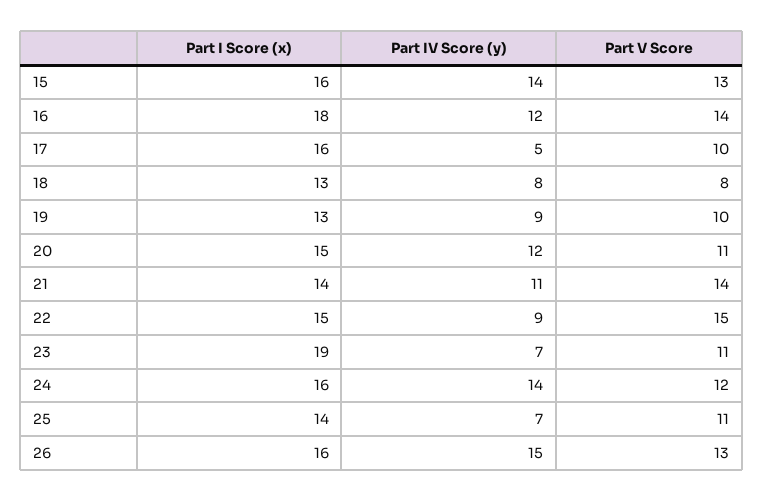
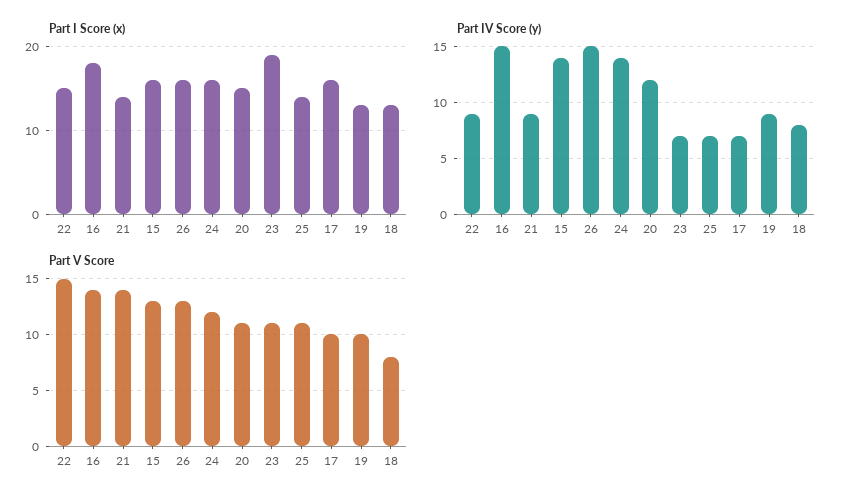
  {
    "Part I Score (x)": {
      "15": 16,
      "16": 18,
      "17": 16,
      "18": 13,
      "19": 13,
      "20": 15,
      "21": 14,
      "22": 15,
      "23": 19,
      "24": 16,
      "25": 14,
      "26": 16
    },
    "Part IV Score (y)": {
      "15": 14,
-     "16": 12,
+     "16": 15,
-     "17": 5,
+     "17": 7,
      "18": 8,
      "19": 9,
      "20": 12,
-     "21": 11,
+     "21": 9,
      "22": 9,
      "23": 7,
      "24": 14,
      "25": 7,
      "26": 15
    },
    "Part V Score": {
      "15": 13,
      "16": 14,
      "17": 10,
      "18": 8,
      "19": 10,
      "20": 11,
      "21": 14,
      "22": 15,
      "23": 11,
      "24": 12,
      "25": 11,
      "26": 13
    }
  }

